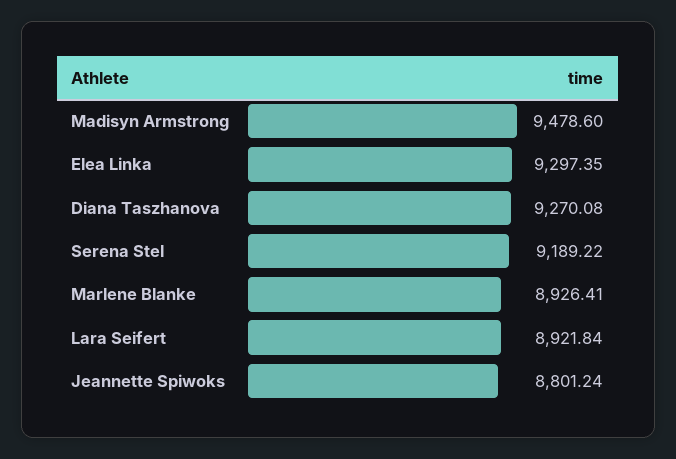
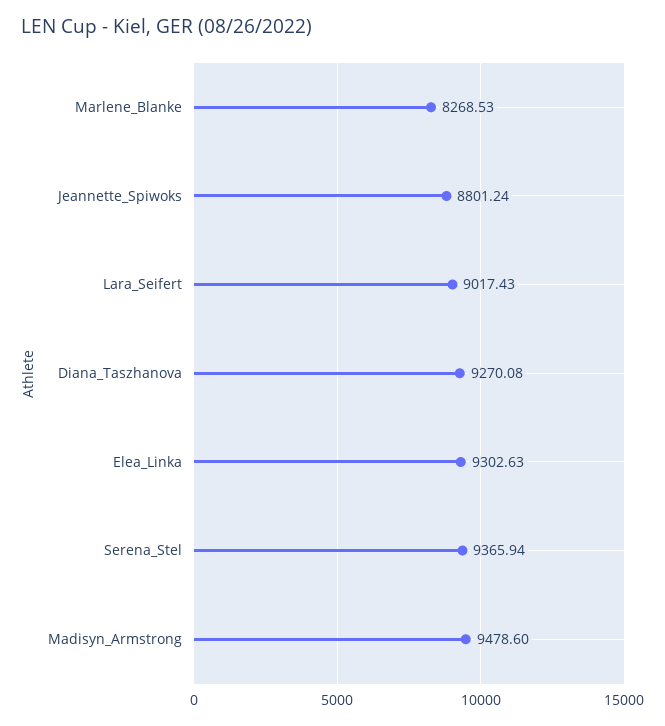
  {
    "Madisyn Armstrong": 9478.6,
-   "Elea Linka": 9297.35,
+   "Elea Linka": 9302.63,
    "Diana Taszhanova": 9270.08,
-   "Serena Stel": 9189.22,
+   "Serena Stel": 9365.94,
-   "Marlene Blanke": 8926.41,
+   "Marlene Blanke": 8268.53,
-   "Lara Seifert": 8921.84,
+   "Lara Seifert": 9017.43,
    "Jeannette Spiwoks": 8801.24
  }

